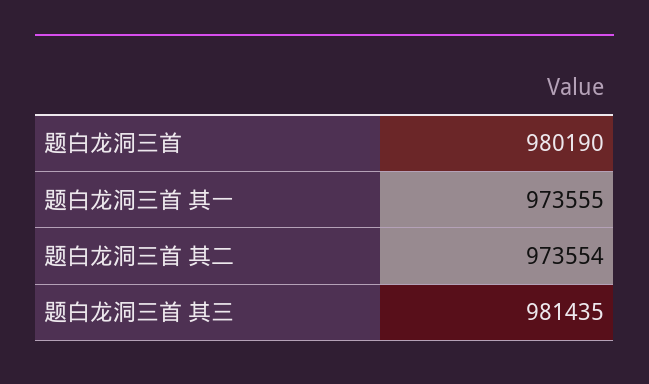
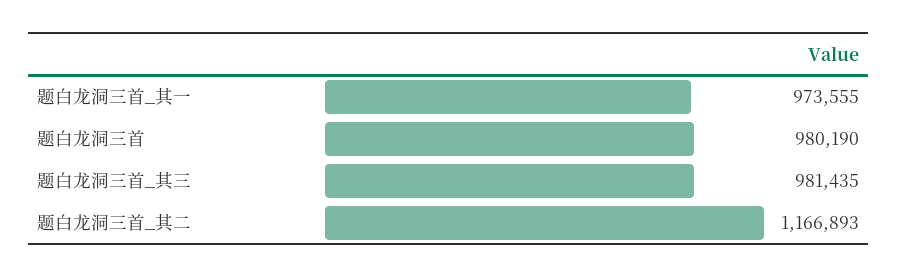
  {
    "题白龙洞三首": 980190,
    "题白龙洞三首 其一": 973555,
-   "题白龙洞三首 其二": 973554,
+   "题白龙洞三首 其二": 1166893,
    "题白龙洞三首 其三": 981435
  }

